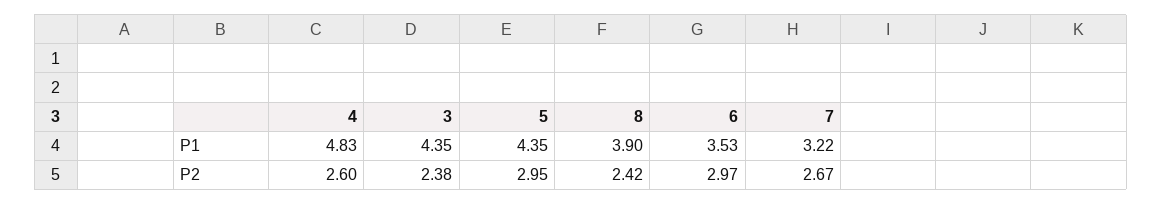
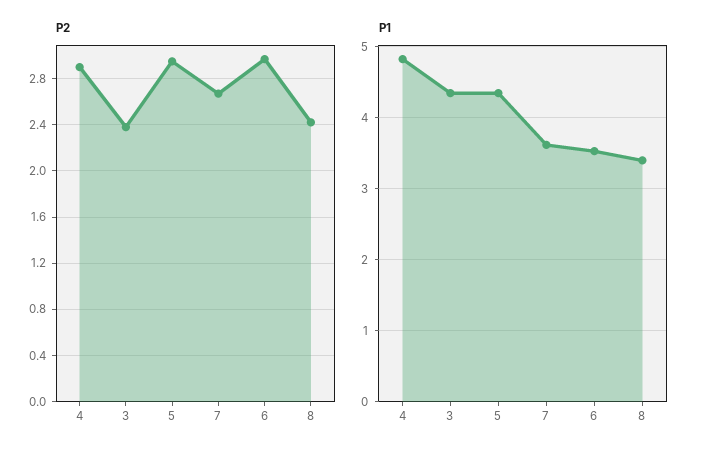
  {
    "P1": {
      "4": 4.83,
      "3": 4.35,
      "5": 4.35,
-     "8": 3.9,
+     "8": 3.4,
      "6": 3.53,
-     "7": 3.22
+     "7": 3.6
    },
    "P2": {
-     "4": 2.6,
+     "4": 2.9,
      "3": 2.38,
      "5": 2.95,
      "8": 2.42,
      "6": 2.97,
      "7": 2.67
    }
  }

